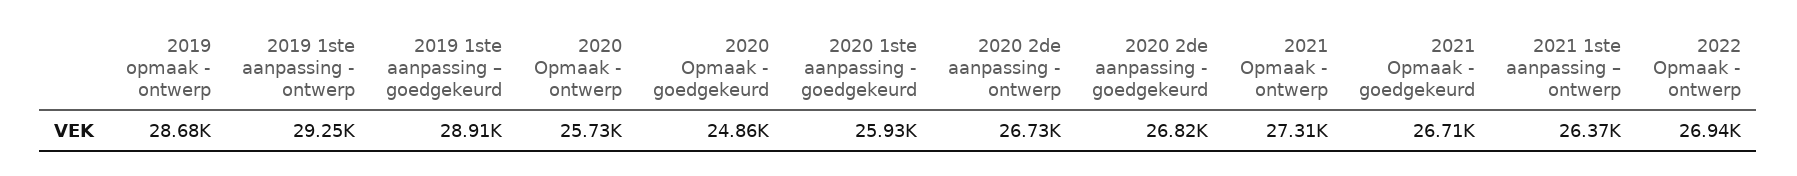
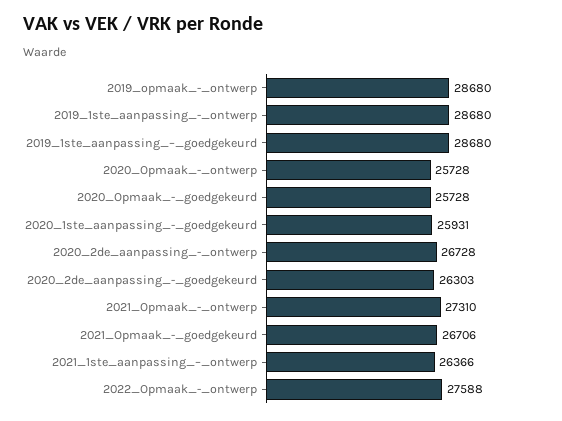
  {
    "2019 opmaak - ontwerp": 28680,
-   "2019 1ste aanpassing - ontwerp": 29250,
+   "2019 1ste aanpassing - ontwerp": 28680,
-   "2019 1ste aanpassing – goedgekeurd": 28910,
+   "2019 1ste aanpassing – goedgekeurd": 28680,
    "2020 Opmaak - ontwerp": 25728,
-   "2020 Opmaak - goedgekeurd": 24860,
+   "2020 Opmaak - goedgekeurd": 25728,
    "2020 1ste aanpassing - goedgekeurd": 25931,
    "2020 2de aanpassing - ontwerp": 26728,
-   "2020 2de aanpassing - goedgekeurd": 26820,
+   "2020 2de aanpassing - goedgekeurd": 26303,
    "2021 Opmaak - ontwerp": 27310,
    "2021 Opmaak - goedgekeurd": 26706,
    "2021 1ste aanpassing – ontwerp": 26366,
-   "2022 Opmaak - ontwerp": 26940
+   "2022 Opmaak - ontwerp": 27588
  }

